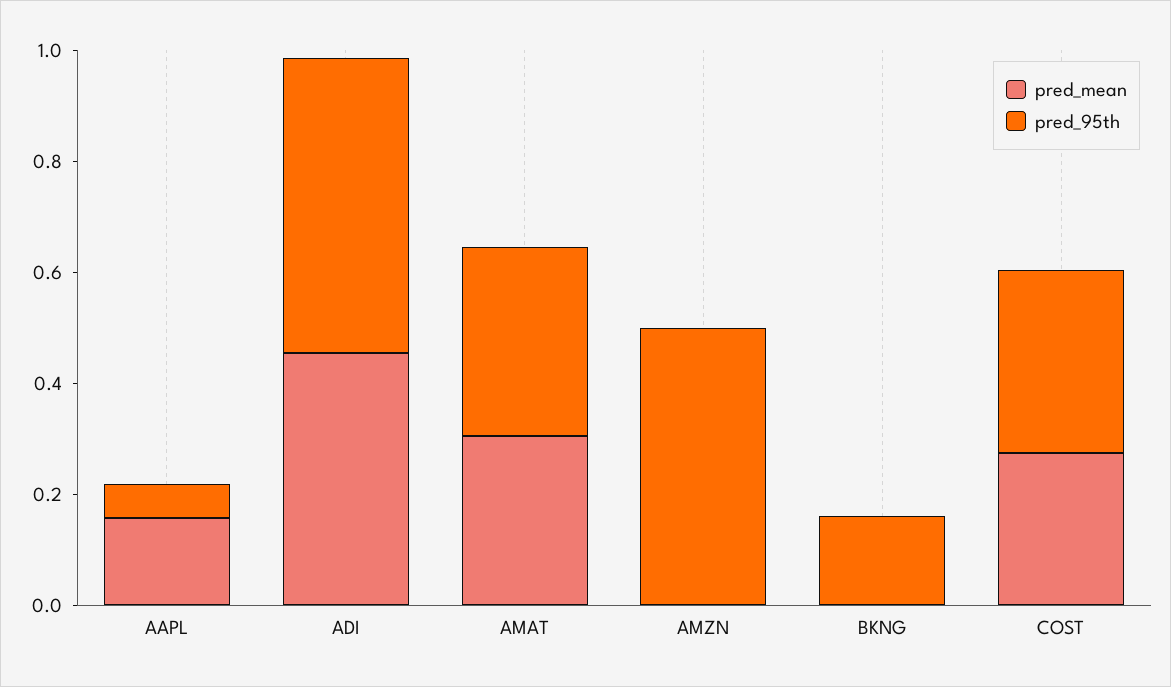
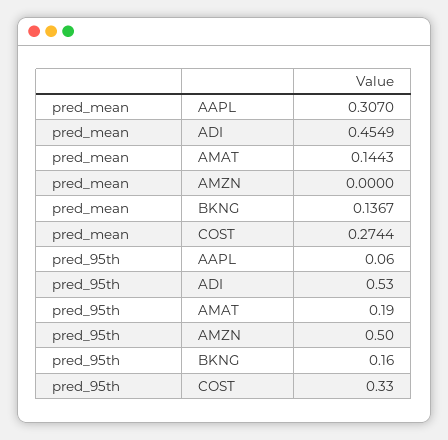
  {
    "pred_mean": {
-     "AAPL": 0.15,
+     "AAPL": 0.307,
      "ADI": 0.4549,
-     "AMAT": 0.3,
+     "AMAT": 0.1443,
      "AMZN": 0,
-     "BKNG": 0,
+     "BKNG": 0.1367,
      "COST": 0.2744
    },
    "pred_95th": {
      "AAPL": 0.06,
      "ADI": 0.53,
-     "AMAT": 0.35,
+     "AMAT": 0.19,
      "AMZN": 0.5,
      "BKNG": 0.16,
      "COST": 0.33
    }
  }

